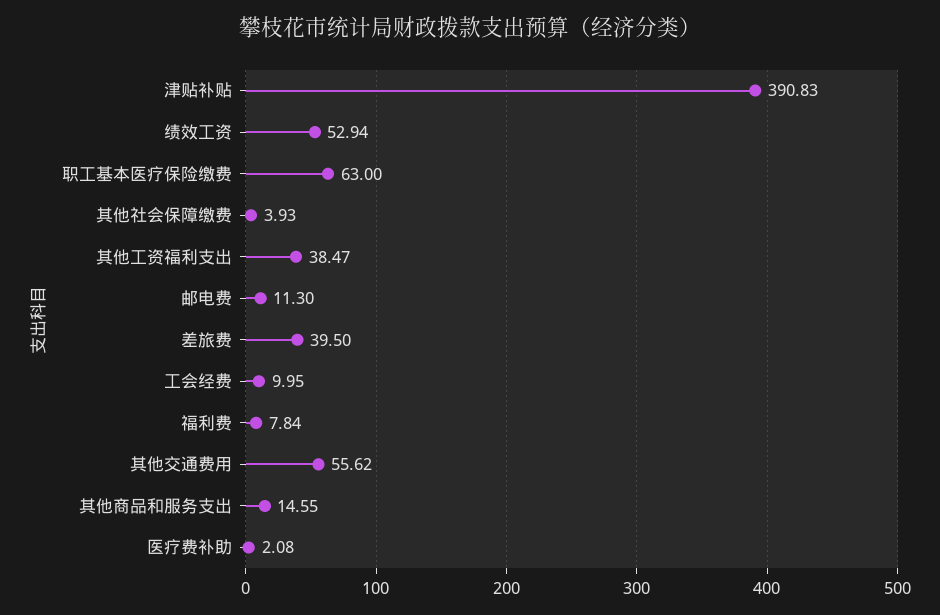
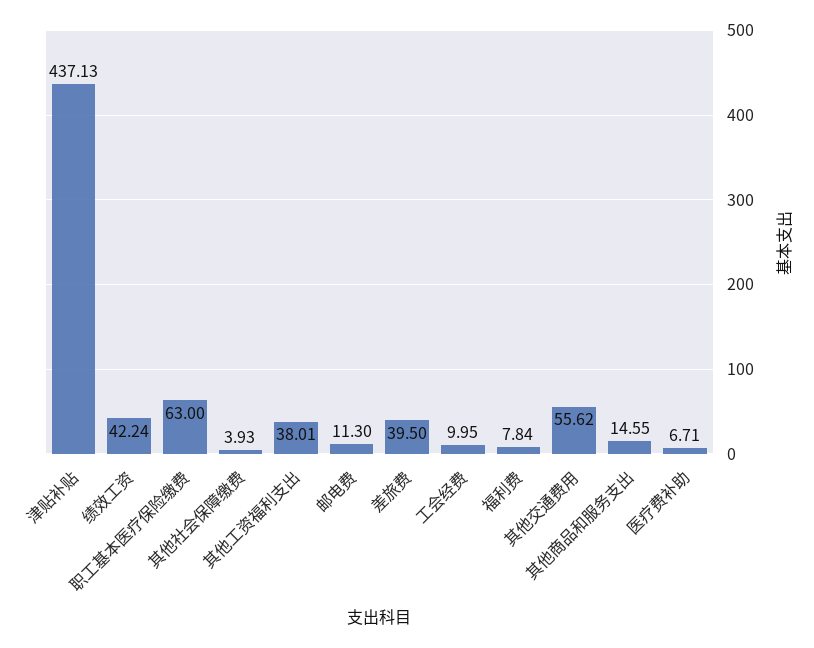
  {
-   "津贴补贴": 390.83,
+   "津贴补贴": 437.13,
-   "绩效工资": 52.94,
+   "绩效工资": 42.24,
    "职工基本医疗保险缴费": 63,
    "其他社会保障缴费": 3.93,
-   "其他工资福利支出": 38.47,
+   "其他工资福利支出": 38.01,
    "邮电费": 11.3,
    "差旅费": 39.5,
    "工会经费": 9.95,
    "福利费": 7.84,
    "其他交通费用": 55.62,
    "其他商品和服务支出": 14.55,
-   "医疗费补助": 2.08
+   "医疗费补助": 6.71
  }

